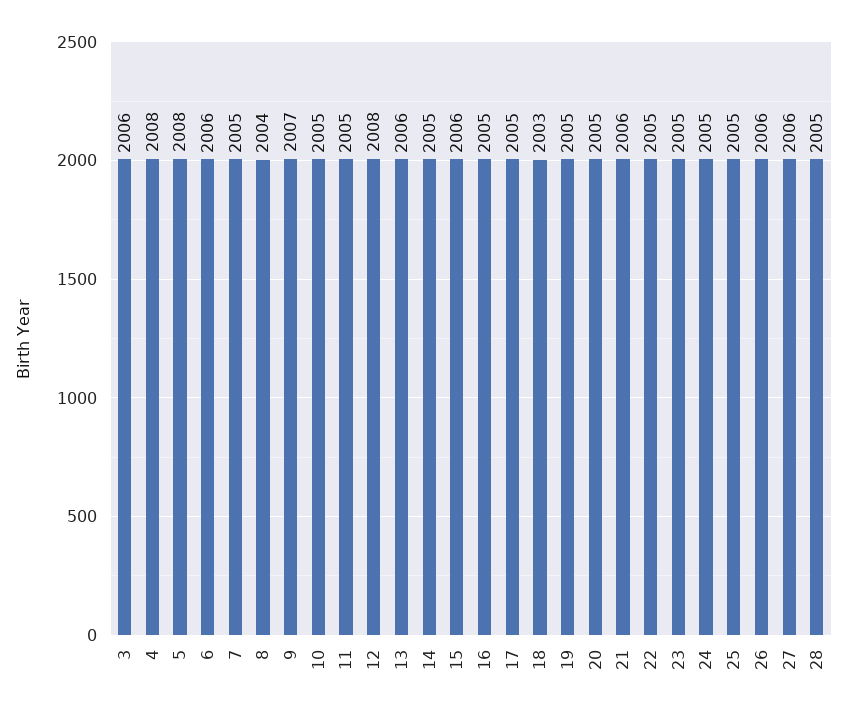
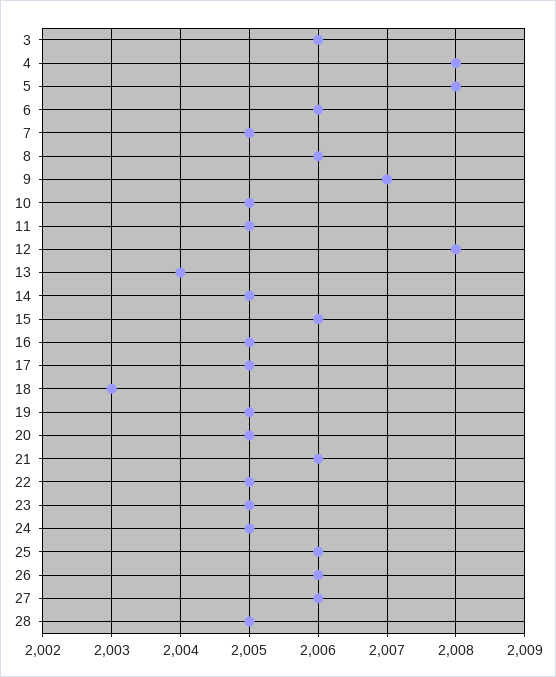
  {
    "3": 2006,
    "4": 2008,
    "5": 2008,
    "6": 2006,
    "7": 2005,
-   "8": 2004,
+   "8": 2006,
    "9": 2007,
    "10": 2005,
    "11": 2005,
    "12": 2008,
-   "13": 2006,
+   "13": 2004,
    "14": 2005,
    "15": 2006,
    "16": 2005,
    "17": 2005,
    "18": 2003,
    "19": 2005,
    "20": 2005,
    "21": 2006,
    "22": 2005,
    "23": 2005,
    "24": 2005,
-   "25": 2005,
+   "25": 2006,
    "26": 2006,
    "27": 2006,
    "28": 2005
  }

